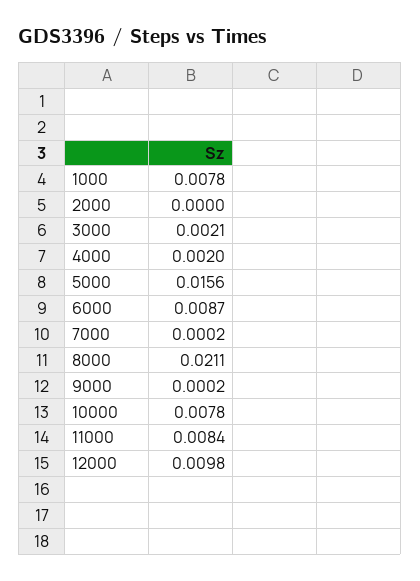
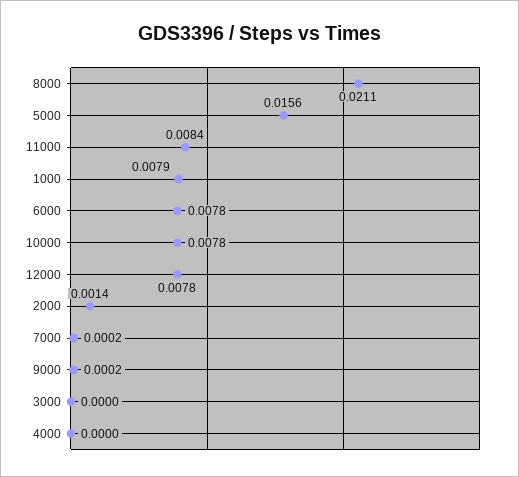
  {
-   "1000": 0.0078,
+   "1000": 0.0079,
-   "2000": 0,
+   "2000": 0.0014,
-   "3000": 0.0021,
+   "3000": 0,
-   "4000": 0.002,
+   "4000": 0,
    "5000": 0.0156,
-   "6000": 0.0087,
+   "6000": 0.0078,
    "7000": 0.0002,
    "8000": 0.0211,
    "9000": 0.0002,
    "10000": 0.0078,
    "11000": 0.0084,
-   "12000": 0.0098
+   "12000": 0.0078
  }

